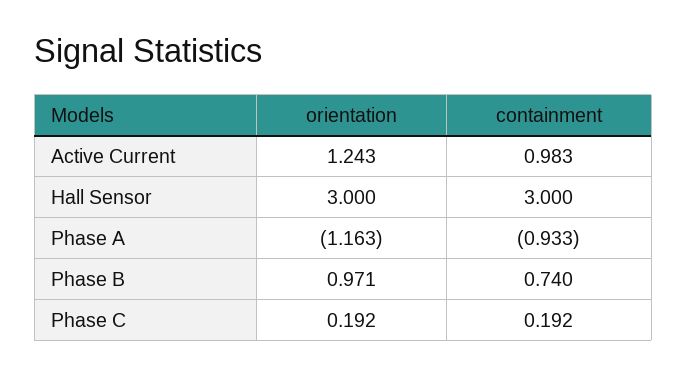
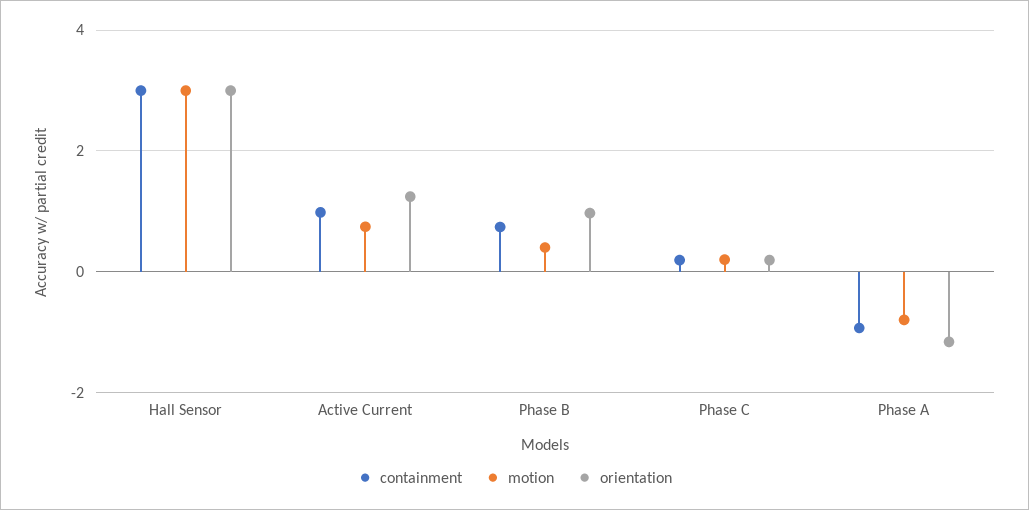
  {
    "orientation": {
      "Active Current": 1.243,
      "Hall Sensor": 3,
      "Phase A": -1.163,
      "Phase B": 0.971,
      "Phase C": 0.192
    },
    "containment": {
      "Active Current": 0.983,
      "Hall Sensor": 3,
      "Phase A": -0.933,
      "Phase B": 0.74,
      "Phase C": 0.192
-   }
+   },
+   "motion": {
+     "Hall Sensor": 3,
+     "Active Current": 0.8,
+     "Phase B": 0.4,
+     "Phase C": 0.2,
+     "Phase A": -0.8
+   }
  }

